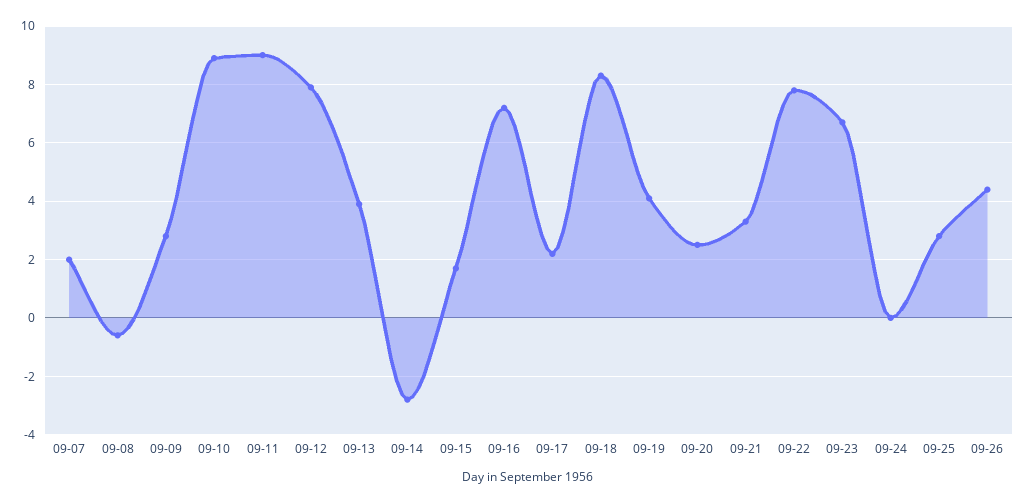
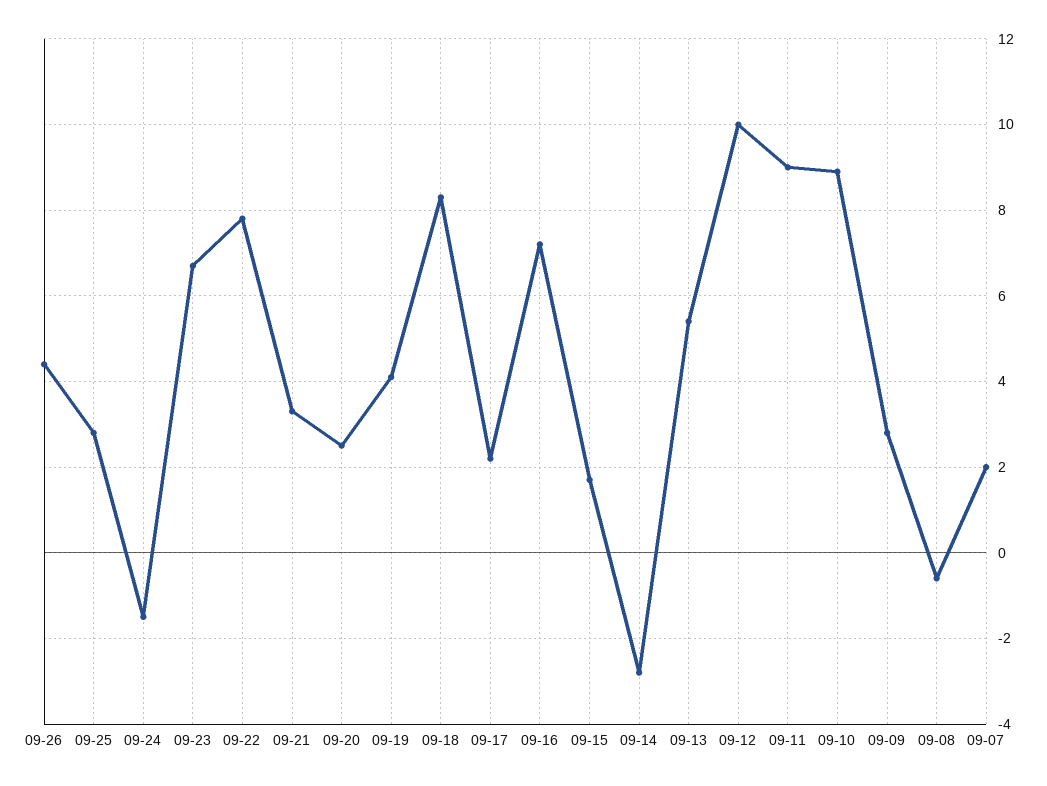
  {
    "09-07": 2,
    "09-08": -0.5,
    "09-09": 3,
    "09-10": 9,
    "09-11": 9,
-   "09-12": 8,
+   "09-12": 10,
-   "09-13": 4,
+   "09-13": 5.5,
    "09-14": -3,
    "09-15": 1.5,
    "09-16": 7,
    "09-17": 2,
    "09-18": 8.5,
    "09-19": 4,
    "09-20": 2.5,
    "09-21": 3.5,
    "09-22": 8,
    "09-23": 6.5,
-   "09-24": 0,
+   "09-24": -1.5,
    "09-25": 3,
    "09-26": 4.5
  }

